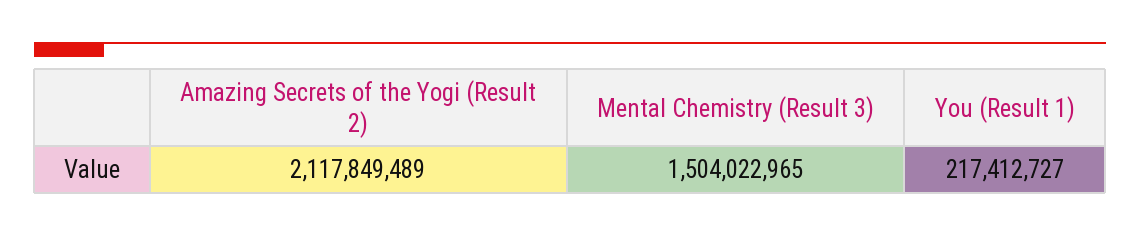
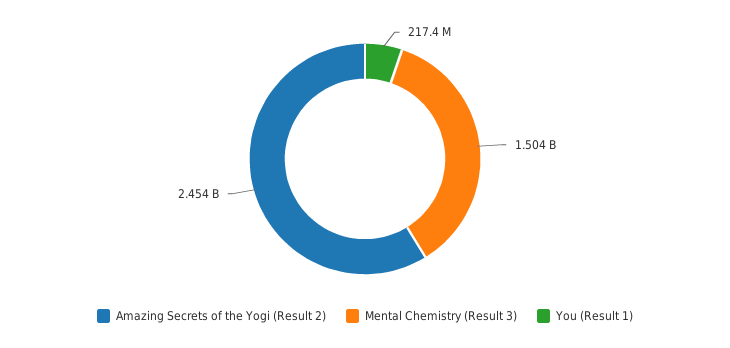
  {
-   "Amazing Secrets of the Yogi (Result 2)": 2117849489,
+   "Amazing Secrets of the Yogi (Result 2)": 2454000000,
    "Mental Chemistry (Result 3)": 1504022965,
    "You (Result 1)": 217412727
  }

